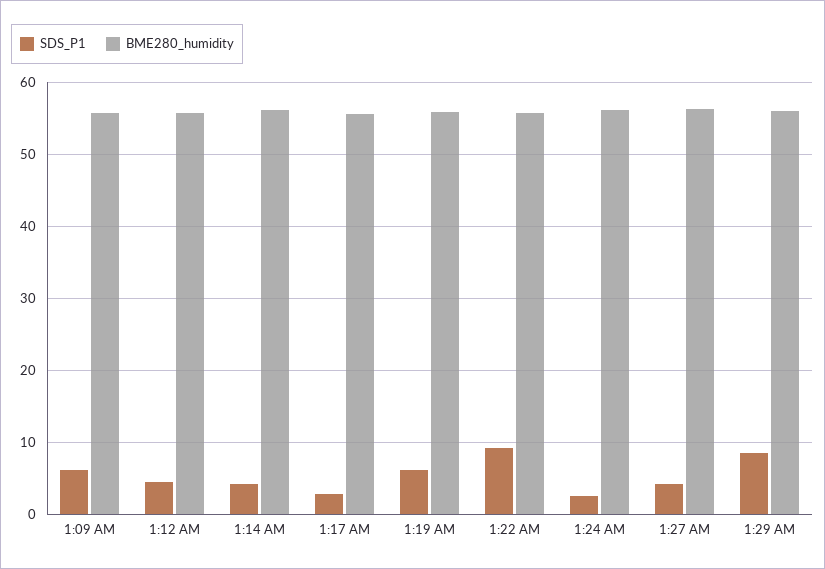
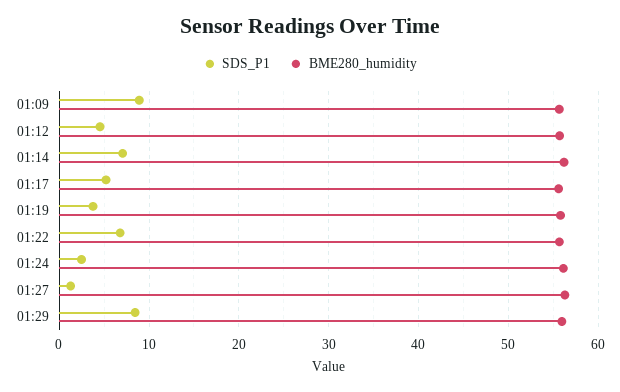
  {
    "SDS_P1": {
-     "1:09 AM": 6,
+     "1:09 AM": 9,
      "1:12 AM": 5,
-     "1:14 AM": 4,
+     "1:14 AM": 7,
-     "1:17 AM": 3,
+     "1:17 AM": 5,
-     "1:19 AM": 6,
+     "1:19 AM": 4,
-     "1:22 AM": 9,
+     "1:22 AM": 7,
      "1:24 AM": 2,
-     "1:27 AM": 4,
+     "1:27 AM": 1,
      "1:29 AM": 8
    },
    "BME280_humidity": {
      "1:09 AM": 56,
      "1:12 AM": 56,
      "1:14 AM": 56,
      "1:17 AM": 56,
      "1:19 AM": 56,
      "1:22 AM": 56,
      "1:24 AM": 56,
      "1:27 AM": 56,
      "1:29 AM": 56
    }
  }

